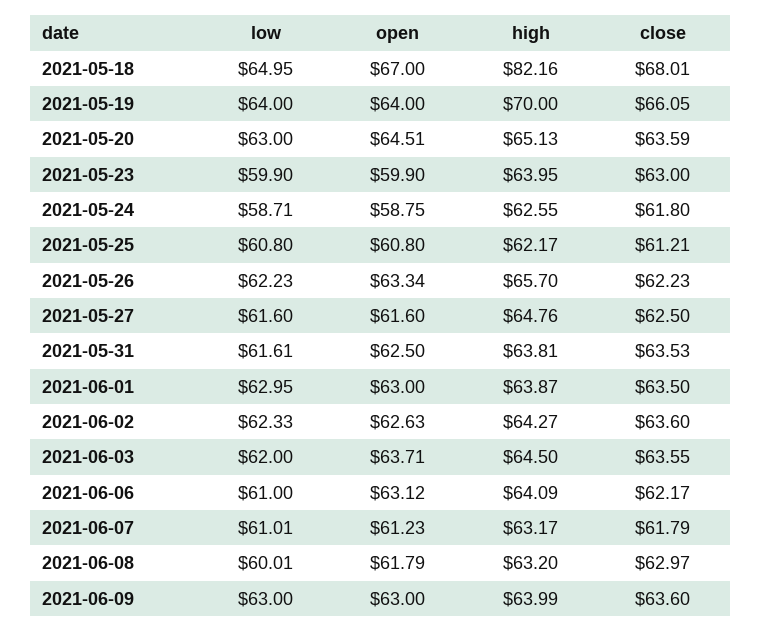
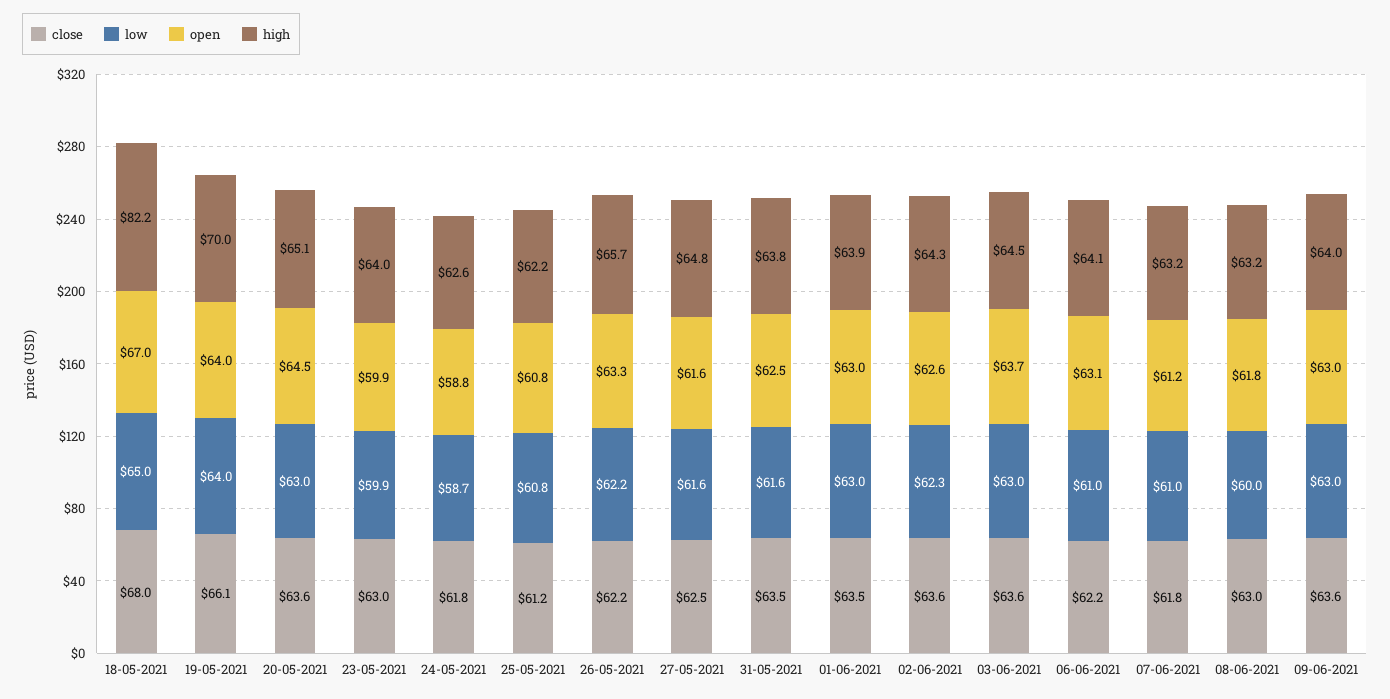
  {
    "low": {
      "2021-05-18": 64.95,
      "2021-05-19": 64,
      "2021-05-20": 63,
      "2021-05-23": 59.9,
      "2021-05-24": 58.71,
      "2021-05-25": 60.8,
      "2021-05-26": 62.23,
      "2021-05-27": 61.6,
      "2021-05-31": 61.61,
      "2021-06-01": 62.95,
      "2021-06-02": 62.33,
-     "2021-06-03": 62,
+     "2021-06-03": 63,
      "2021-06-06": 61,
      "2021-06-07": 61.01,
      "2021-06-08": 60.01,
      "2021-06-09": 63
    },
    "open": {
      "2021-05-18": 67,
      "2021-05-19": 64,
      "2021-05-20": 64.51,
      "2021-05-23": 59.9,
      "2021-05-24": 58.75,
      "2021-05-25": 60.8,
      "2021-05-26": 63.34,
      "2021-05-27": 61.6,
      "2021-05-31": 62.5,
      "2021-06-01": 63,
      "2021-06-02": 62.63,
      "2021-06-03": 63.71,
      "2021-06-06": 63.12,
      "2021-06-07": 61.23,
      "2021-06-08": 61.79,
      "2021-06-09": 63
    },
    "high": {
      "2021-05-18": 82.16,
      "2021-05-19": 70,
      "2021-05-20": 65.13,
      "2021-05-23": 63.95,
      "2021-05-24": 62.55,
      "2021-05-25": 62.17,
      "2021-05-26": 65.7,
      "2021-05-27": 64.76,
      "2021-05-31": 63.81,
      "2021-06-01": 63.87,
      "2021-06-02": 64.27,
      "2021-06-03": 64.5,
      "2021-06-06": 64.09,
      "2021-06-07": 63.17,
      "2021-06-08": 63.2,
      "2021-06-09": 63.99
    },
    "close": {
      "2021-05-18": 68.01,
      "2021-05-19": 66.05,
      "2021-05-20": 63.59,
      "2021-05-23": 63,
      "2021-05-24": 61.8,
      "2021-05-25": 61.21,
      "2021-05-26": 62.23,
      "2021-05-27": 62.5,
      "2021-05-31": 63.53,
      "2021-06-01": 63.5,
      "2021-06-02": 63.6,
      "2021-06-03": 63.55,
      "2021-06-06": 62.17,
      "2021-06-07": 61.79,
      "2021-06-08": 62.97,
      "2021-06-09": 63.6
    }
  }

